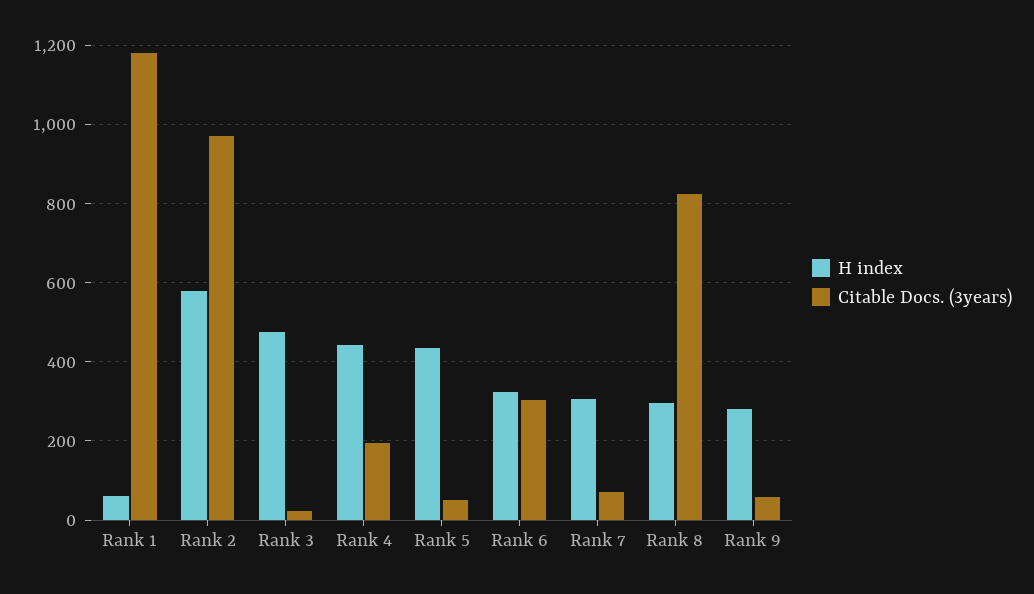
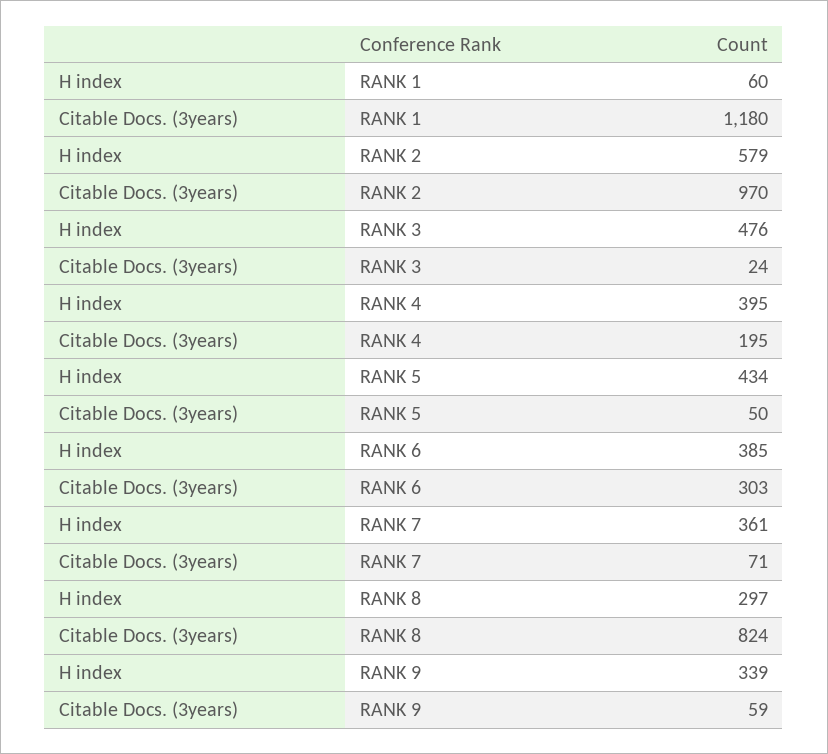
  {
    "H index": {
      "Rank 1": 60,
      "Rank 2": 579,
      "Rank 3": 476,
-     "Rank 4": 440,
+     "Rank 4": 395,
      "Rank 5": 434,
-     "Rank 6": 320,
+     "Rank 6": 385,
-     "Rank 7": 300,
+     "Rank 7": 361,
      "Rank 8": 297,
-     "Rank 9": 280
+     "Rank 9": 339
    },
    "Citable Docs. (3years)": {
      "Rank 1": 1180,
      "Rank 2": 970,
      "Rank 3": 24,
      "Rank 4": 195,
      "Rank 5": 50,
      "Rank 6": 303,
      "Rank 7": 71,
      "Rank 8": 824,
      "Rank 9": 59
    }
  }

